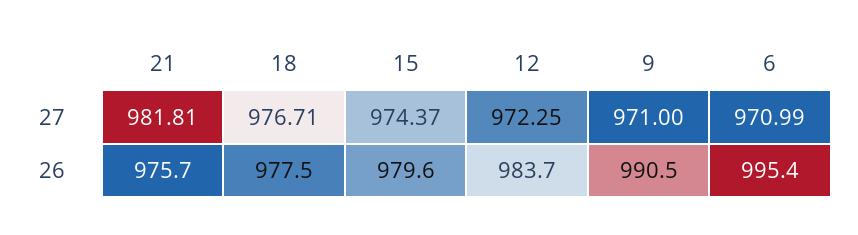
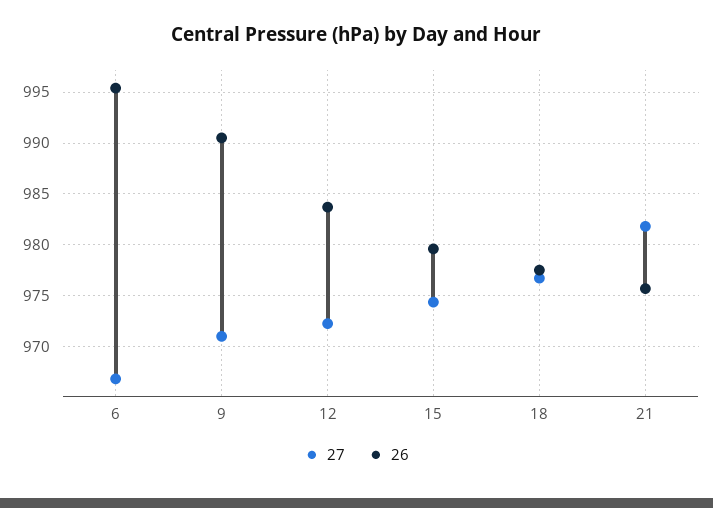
  {
    "27": {
      "21": 981.81,
      "18": 976.71,
      "15": 974.37,
      "12": 972.25,
      "9": 971,
-     "6": 970.99
+     "6": 967
    },
    "26": {
      "21": 975.7,
      "18": 977.5,
      "15": 979.6,
      "12": 983.7,
      "9": 990.5,
      "6": 995.4
    }
  }

